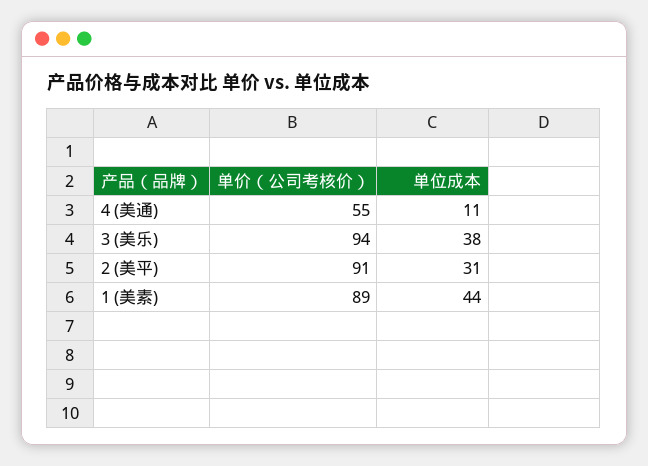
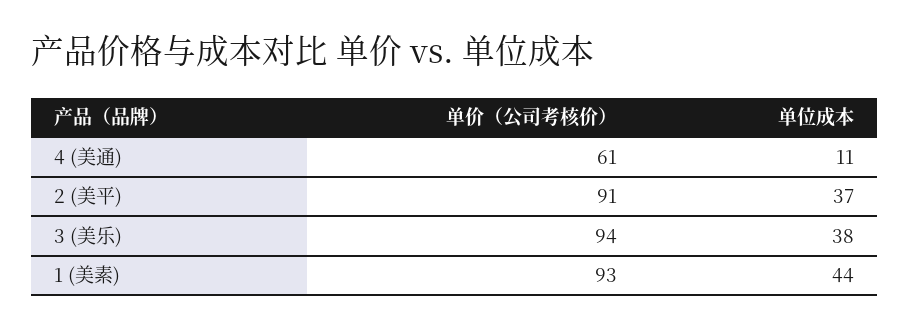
  {
    "单价（公司考核价）": {
-     "4 (美通)": 55,
+     "4 (美通)": 61,
      "3 (美乐)": 94,
      "2 (美平)": 91,
-     "1 (美素)": 89
+     "1 (美素)": 93
    },
    "单位成本": {
      "4 (美通)": 11,
      "3 (美乐)": 38,
-     "2 (美平)": 31,
+     "2 (美平)": 37,
      "1 (美素)": 44
    }
  }

